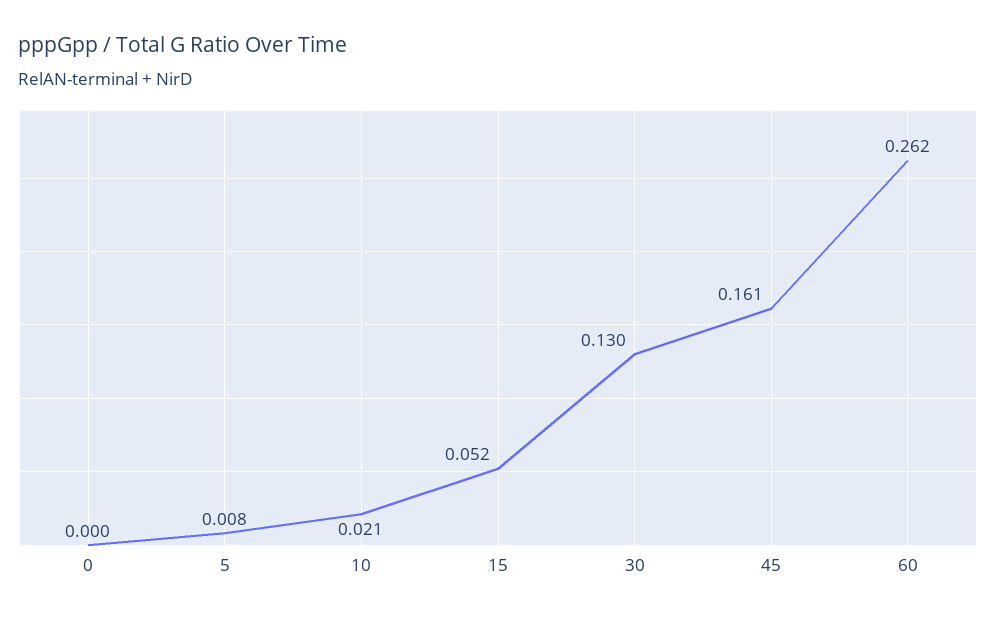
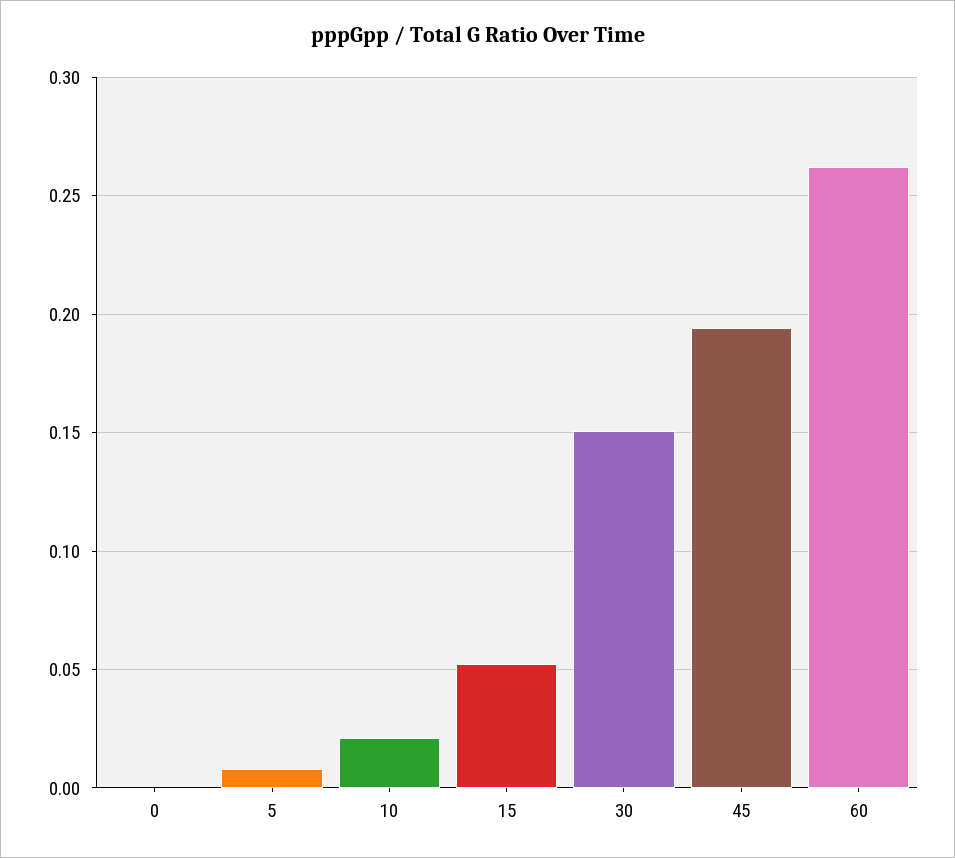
  {
    "0": 0,
    "5": 0.008,
    "10": 0.021,
    "15": 0.052,
-   "30": 0.13,
+   "30": 0.15,
-   "45": 0.161,
+   "45": 0.195,
    "60": 0.262
  }

